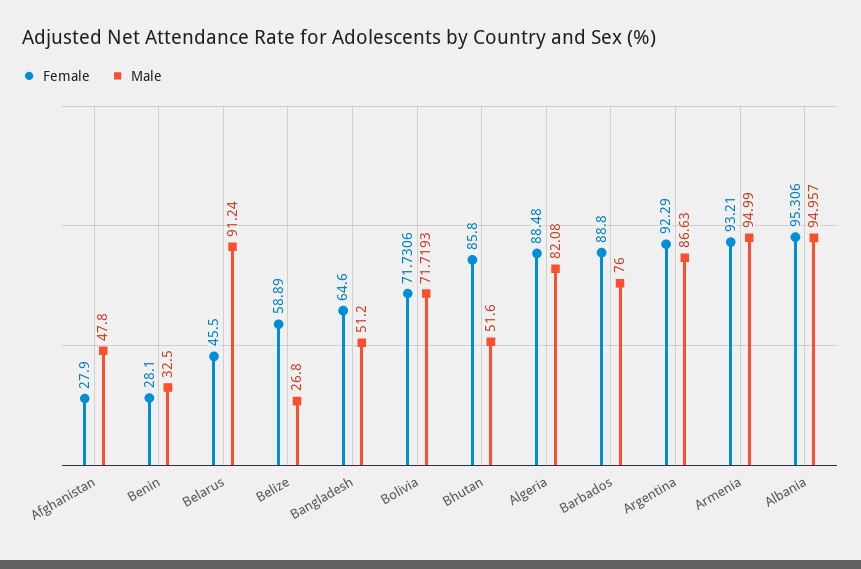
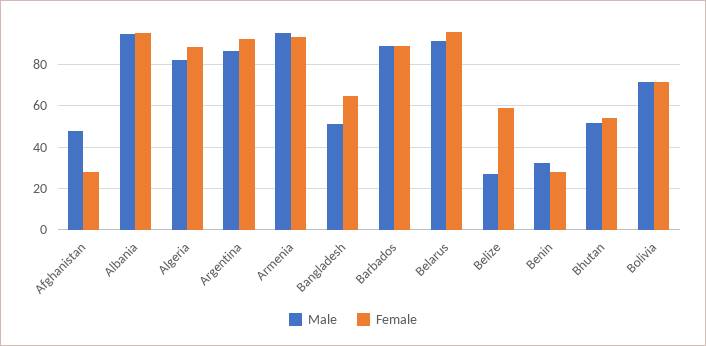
  {
    "Female": {
      "Afghanistan": 27.9,
      "Benin": 28.1,
-     "Belarus": 45.5,
+     "Belarus": 95,
      "Belize": 58.89,
      "Bangladesh": 64.6,
      "Bolivia": 71.7306,
-     "Bhutan": 85.8,
+     "Bhutan": 55,
      "Algeria": 88.48,
      "Barbados": 88.8,
      "Argentina": 92.29,
      "Armenia": 93.21,
      "Albania": 95.306
    },
    "Male": {
      "Afghanistan": 47.8,
      "Benin": 32.5,
      "Belarus": 91.24,
      "Belize": 26.8,
      "Bangladesh": 51.2,
      "Bolivia": 71.7193,
      "Bhutan": 51.6,
      "Algeria": 82.08,
-     "Barbados": 76,
+     "Barbados": 90,
      "Argentina": 86.63,
      "Armenia": 94.99,
      "Albania": 94.957
    }
  }

